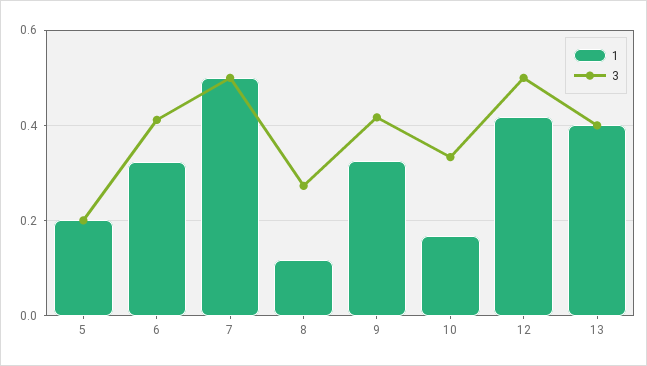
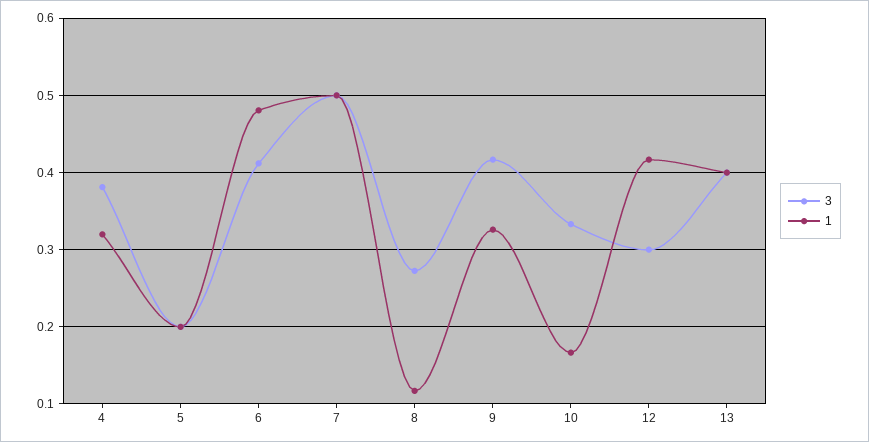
  {
    "1": {
      "5": 0.2,
-     "6": 0.32,
+     "6": 0.48,
      "7": 0.5,
      "8": 0.12,
      "9": 0.33,
      "10": 0.17,
      "12": 0.42,
-     "13": 0.4
+     "13": 0.4,
+     "4": 0.32
    },
    "3": {
      "5": 0.2,
      "6": 0.41,
      "7": 0.5,
      "8": 0.27,
      "9": 0.42,
      "10": 0.33,
-     "12": 0.5,
+     "12": 0.3,
-     "13": 0.4
+     "13": 0.4,
+     "4": 0.38
    }
  }

